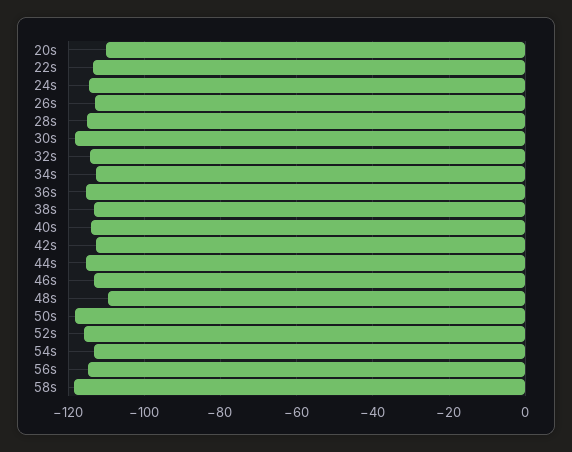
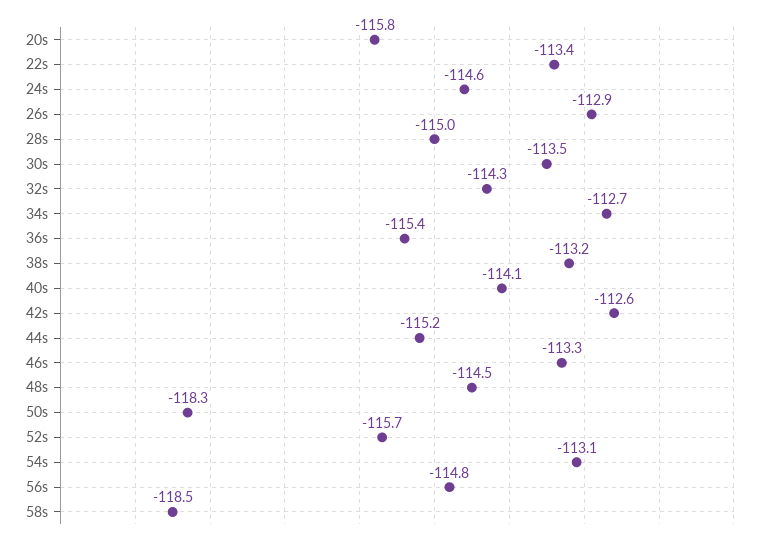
  {
-   "20s": -110,
+   "20s": -115.8,
    "22s": -113.4,
    "24s": -114.6,
    "26s": -112.9,
    "28s": -115,
-   "30s": -118,
+   "30s": -113.5,
    "32s": -114.3,
    "34s": -112.7,
    "36s": -115.4,
    "38s": -113.2,
    "40s": -114.1,
    "42s": -112.6,
    "44s": -115.2,
    "46s": -113.3,
-   "48s": -110,
+   "48s": -114.5,
    "50s": -118.3,
    "52s": -115.7,
    "54s": -113.1,
    "56s": -114.8,
    "58s": -118.5
  }

